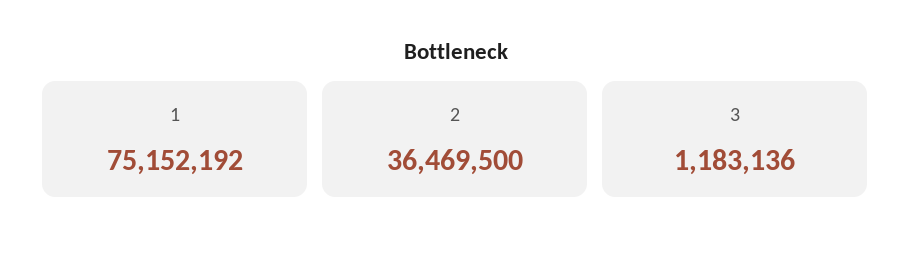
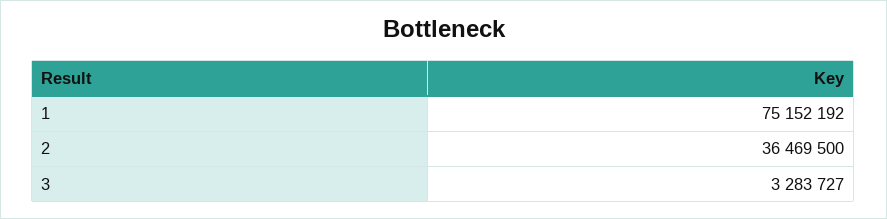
  {
    "1": 75152192,
    "2": 36469500,
-   "3": 1183136
+   "3": 3283727
  }

